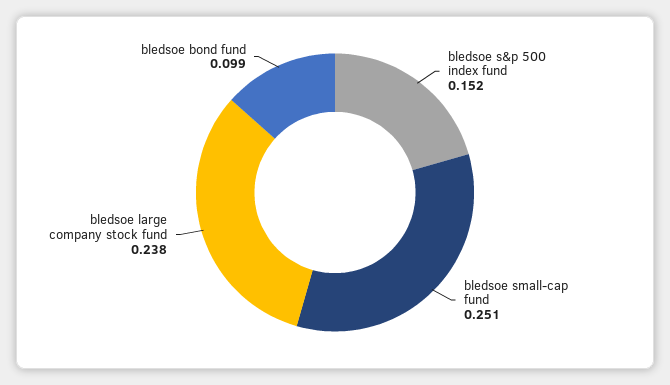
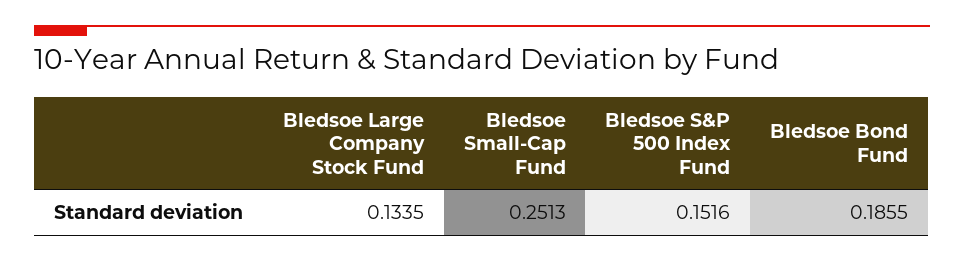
  {
    "bledsoe s&p 500 index fund": 0.1516,
    "bledsoe small-cap fund": 0.2513,
-   "bledsoe large company stock fund": 0.238,
+   "bledsoe large company stock fund": 0.1335,
-   "bledsoe bond fund": 0.099
+   "bledsoe bond fund": 0.1855
  }

